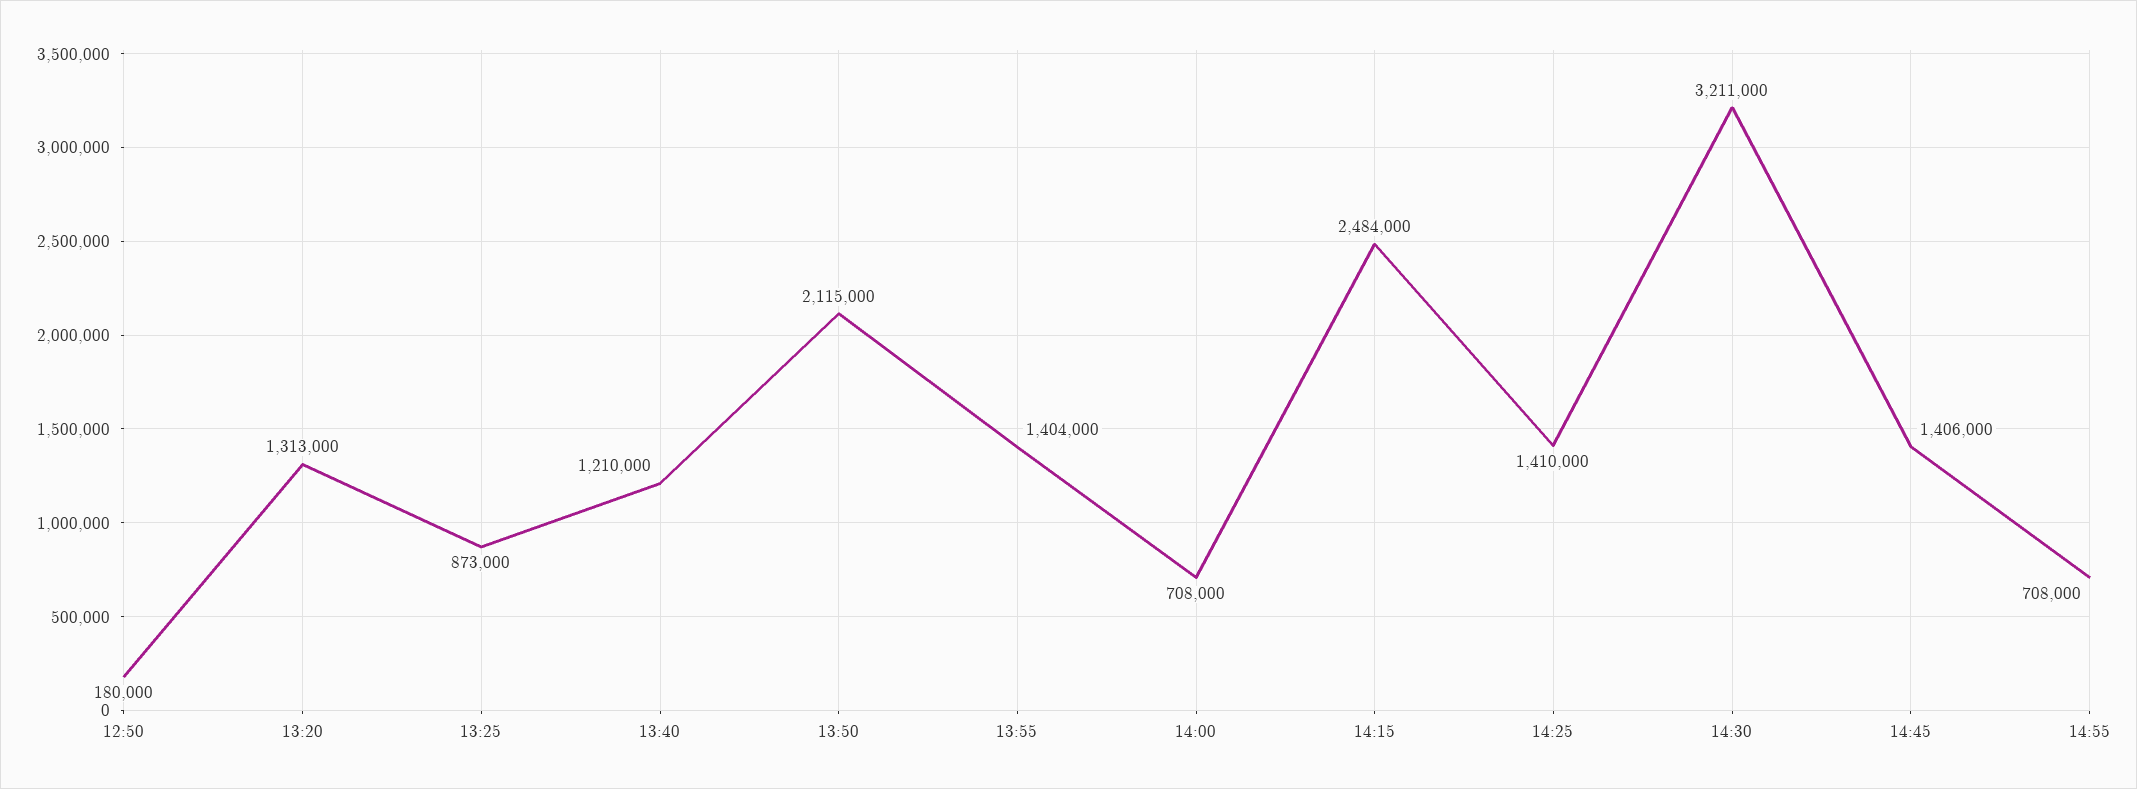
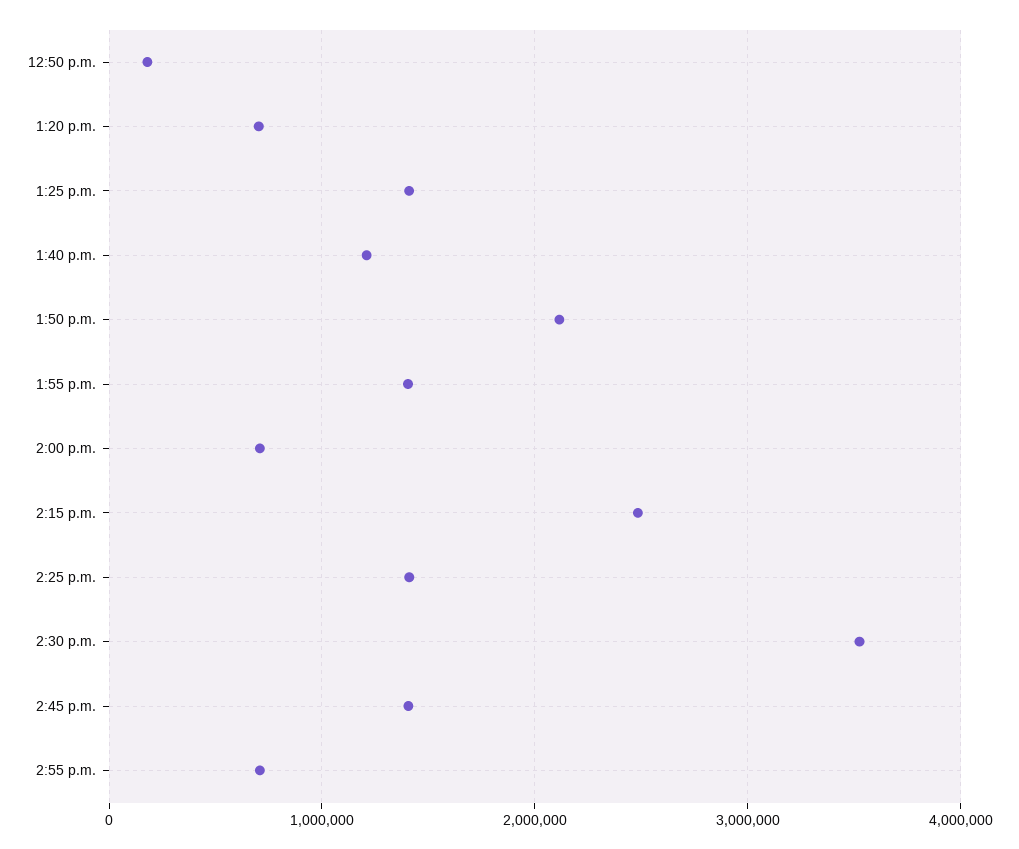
  {
    "12:50": 180000,
-   "13:20": 1313000,
+   "13:20": 700000,
-   "13:25": 873000,
+   "13:25": 1400000,
    "13:40": 1210000,
    "13:50": 2115000,
    "13:55": 1404000,
    "14:00": 708000,
    "14:15": 2484000,
    "14:25": 1410000,
-   "14:30": 3211000,
+   "14:30": 3500000,
    "14:45": 1406000,
    "14:55": 708000
  }

